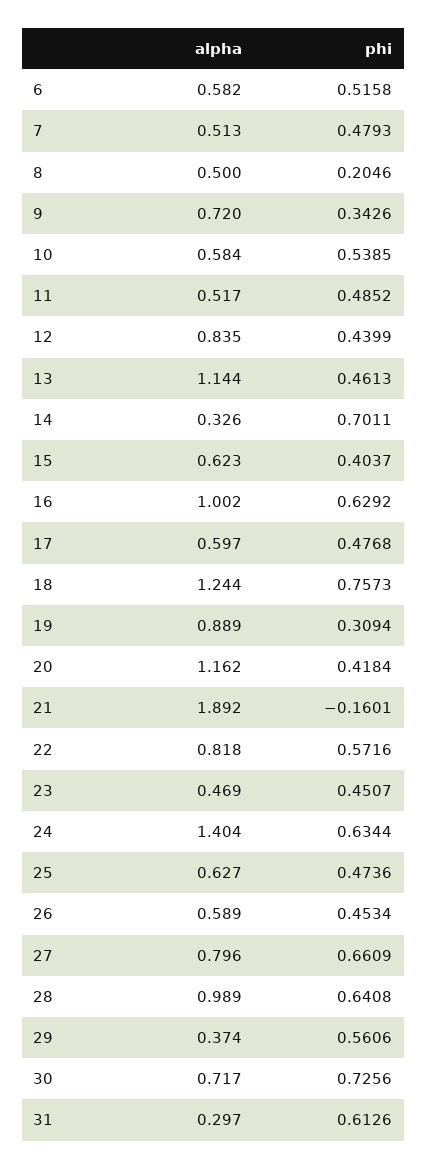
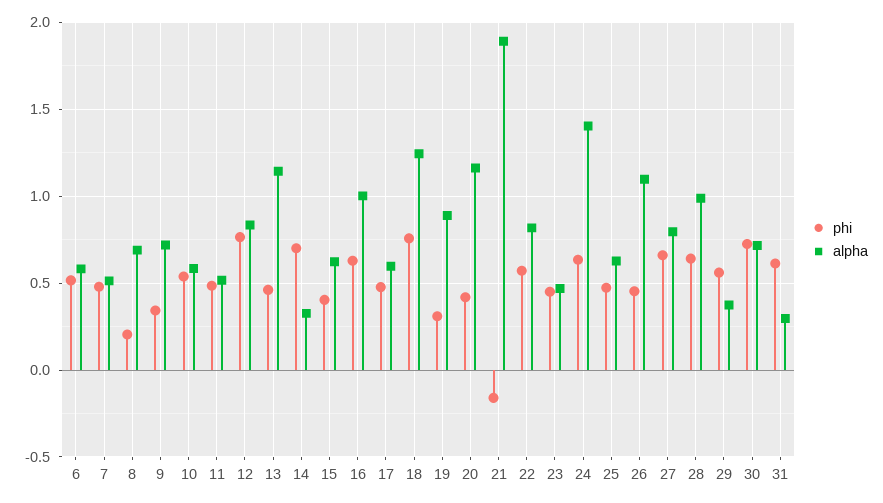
  {
    "alpha": {
      "6": 0.582,
      "7": 0.513,
-     "8": 0.5,
+     "8": 0.7,
      "9": 0.72,
      "10": 0.584,
      "11": 0.517,
      "12": 0.835,
      "13": 1.144,
      "14": 0.326,
      "15": 0.623,
      "16": 1.002,
      "17": 0.597,
      "18": 1.244,
      "19": 0.889,
      "20": 1.162,
      "21": 1.892,
      "22": 0.818,
      "23": 0.469,
      "24": 1.404,
      "25": 0.627,
-     "26": 0.589,
+     "26": 1.1,
      "27": 0.796,
      "28": 0.989,
      "29": 0.374,
      "30": 0.717,
      "31": 0.297
    },
    "phi": {
      "6": 0.5158,
      "7": 0.4793,
      "8": 0.2046,
      "9": 0.3426,
      "10": 0.5385,
      "11": 0.4852,
-     "12": 0.4399,
+     "12": 0.75,
      "13": 0.4613,
      "14": 0.7011,
      "15": 0.4037,
      "16": 0.6292,
      "17": 0.4768,
      "18": 0.7573,
      "19": 0.3094,
      "20": 0.4184,
      "21": -0.1601,
      "22": 0.5716,
      "23": 0.4507,
      "24": 0.6344,
      "25": 0.4736,
      "26": 0.4534,
      "27": 0.6609,
      "28": 0.6408,
      "29": 0.5606,
      "30": 0.7256,
      "31": 0.6126
    }
  }

